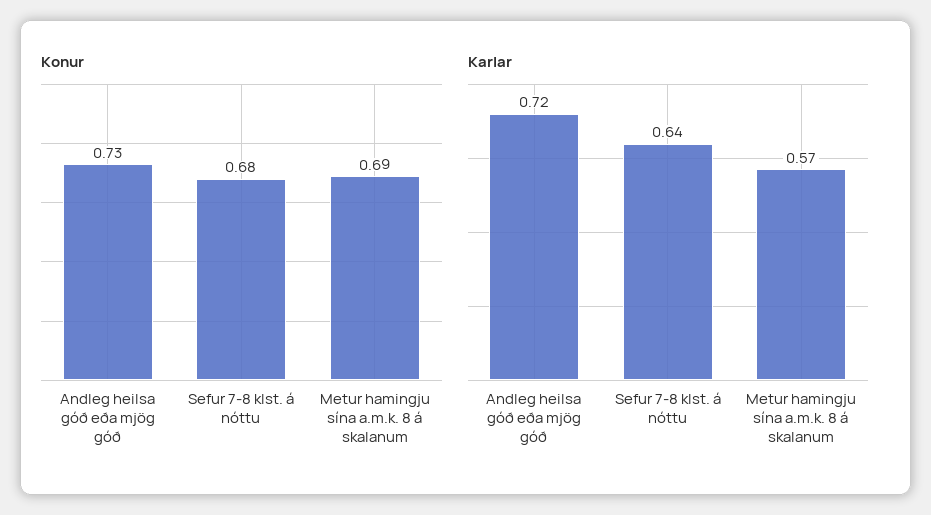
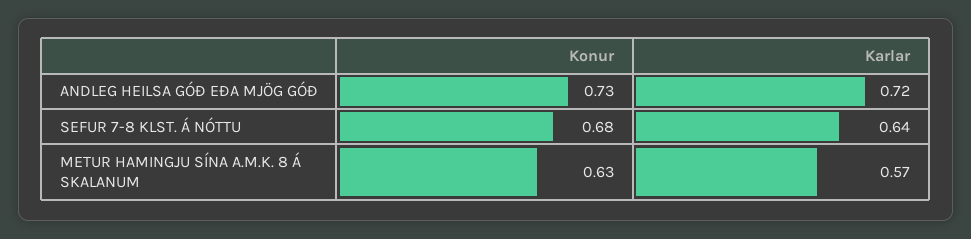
  {
    "Konur": {
      "Andleg heilsa góð eða mjög góð": 0.73,
      "Sefur 7-8 klst. á nóttu": 0.68,
-     "Metur hamingju sína a.m.k. 8 á skalanum": 0.69
+     "Metur hamingju sína a.m.k. 8 á skalanum": 0.63
    },
    "Karlar": {
      "Andleg heilsa góð eða mjög góð": 0.72,
      "Sefur 7-8 klst. á nóttu": 0.64,
      "Metur hamingju sína a.m.k. 8 á skalanum": 0.57
    }
  }

